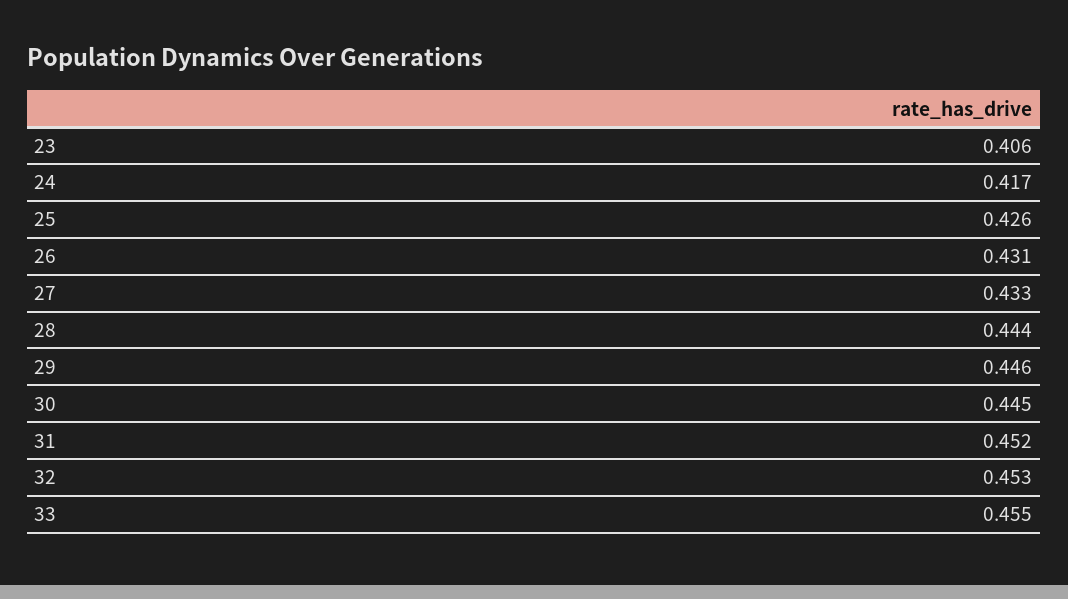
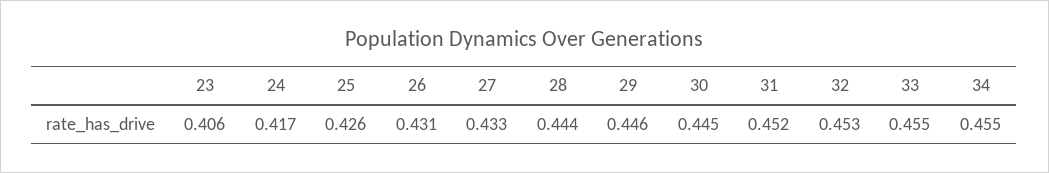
  {
    "23": 0.406,
    "24": 0.417,
    "25": 0.426,
    "26": 0.431,
    "27": 0.433,
    "28": 0.444,
    "29": 0.446,
    "30": 0.445,
    "31": 0.452,
    "32": 0.453,
-   "33": 0.455
+   "33": 0.455,
+   "34": 0.455
  }

